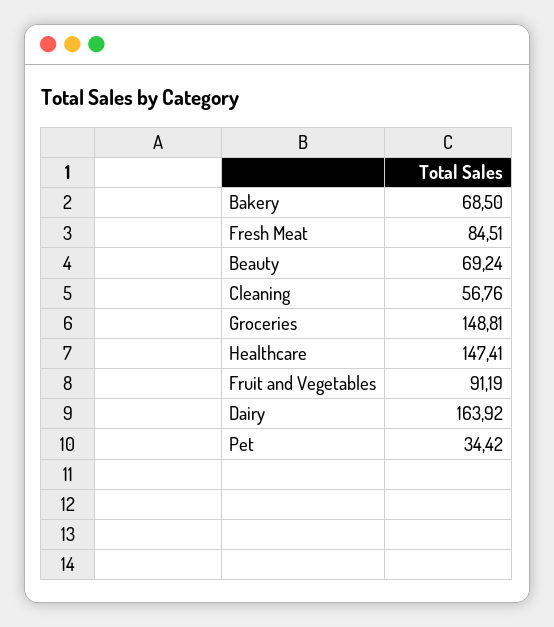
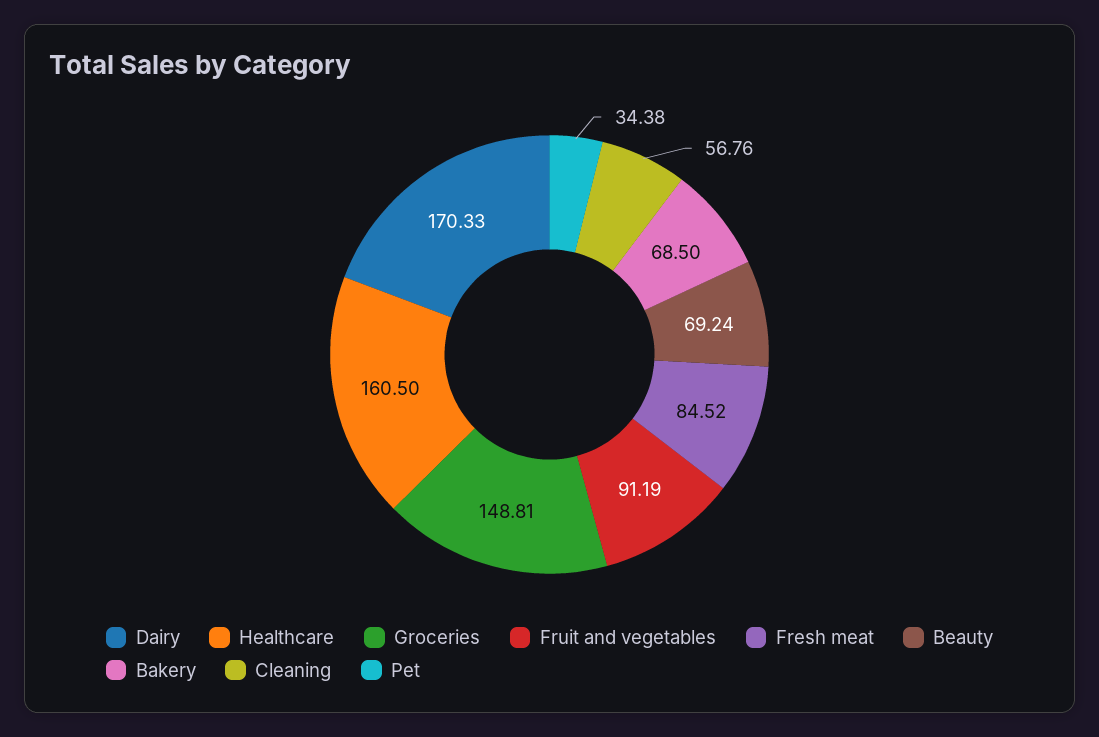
  {
    "Bakery": 68.5,
-   "Fresh Meat": 84.51,
+   "Fresh Meat": 84.52,
    "Beauty": 69.24,
    "Cleaning": 56.76,
    "Groceries": 148.81,
-   "Healthcare": 147.41,
+   "Healthcare": 160.5,
    "Fruit and Vegetables": 91.19,
-   "Dairy": 163.92,
+   "Dairy": 170.33,
-   "Pet": 34.42
+   "Pet": 34.38
  }

